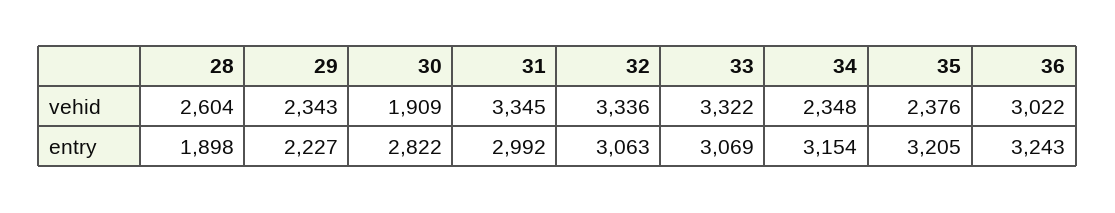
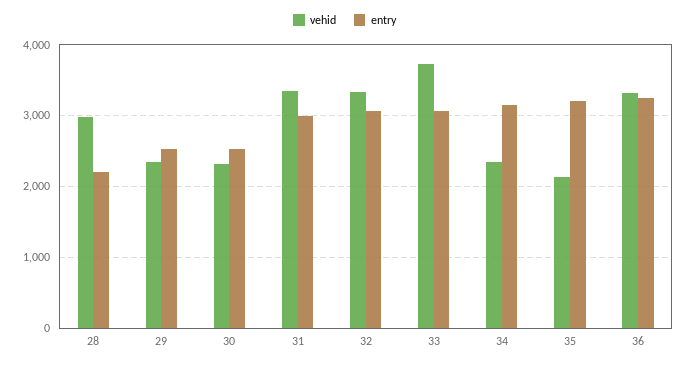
  {
    "vehid": {
-     "28": 2604,
+     "28": 3000,
      "29": 2343,
-     "30": 1909,
+     "30": 2300,
      "31": 3345,
      "32": 3336,
-     "33": 3322,
+     "33": 3700,
      "34": 2348,
-     "35": 2376,
+     "35": 2100,
-     "36": 3022
+     "36": 3300
    },
    "entry": {
-     "28": 1898,
+     "28": 2200,
-     "29": 2227,
+     "29": 2500,
-     "30": 2822,
+     "30": 2500,
      "31": 2992,
      "32": 3063,
      "33": 3069,
      "34": 3154,
      "35": 3205,
      "36": 3243
    }
  }

